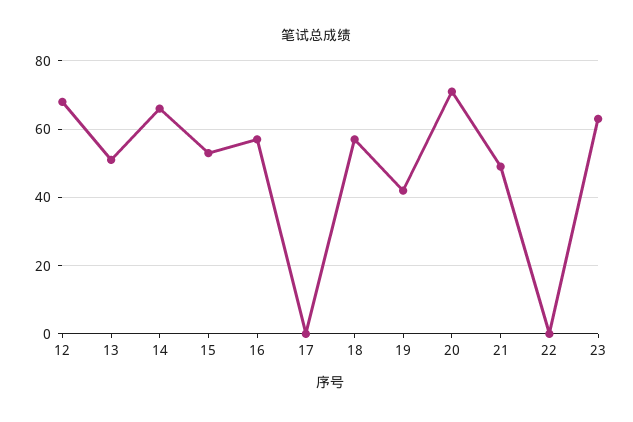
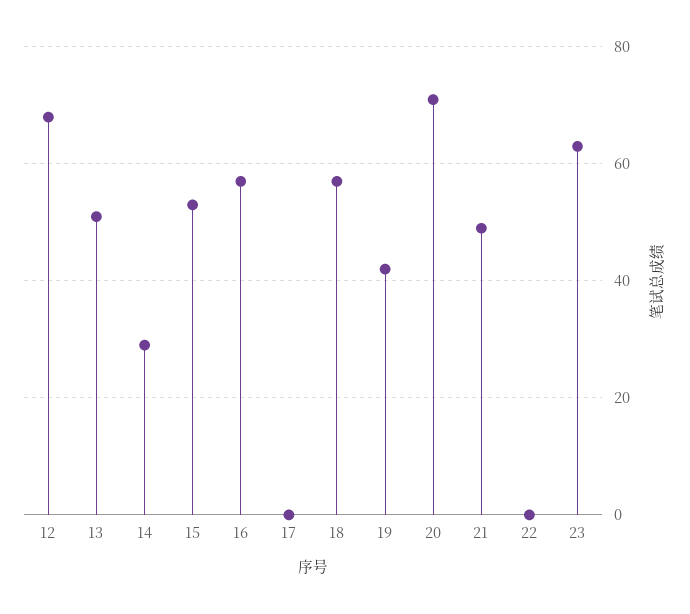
  {
    "12": 70,
    "13": 50,
-   "14": 65,
+   "14": 30,
    "15": 55,
    "16": 55,
    "17": 0,
    "18": 55,
    "19": 40,
    "20": 70,
    "21": 50,
    "22": 0,
    "23": 65
  }

